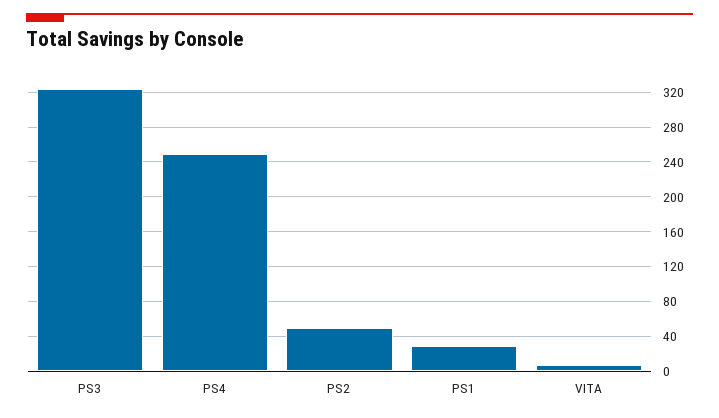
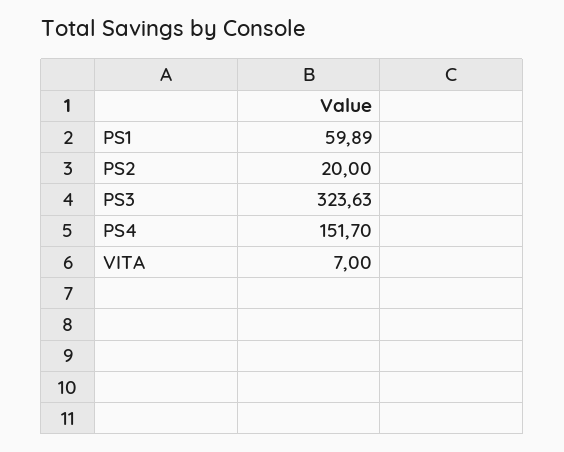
  {
    "PS3": 323.63,
-   "PS4": 250,
+   "PS4": 151.7,
-   "PS2": 50,
+   "PS2": 20,
-   "PS1": 30,
+   "PS1": 59.89,
    "VITA": 7
  }

